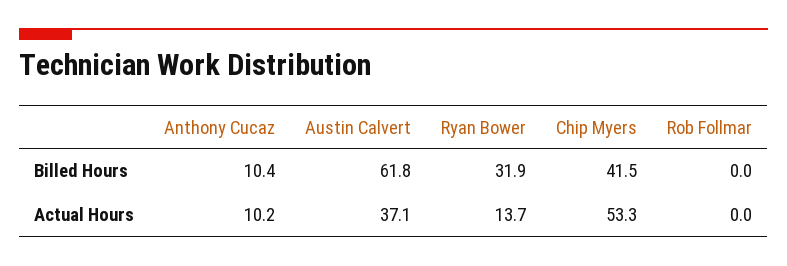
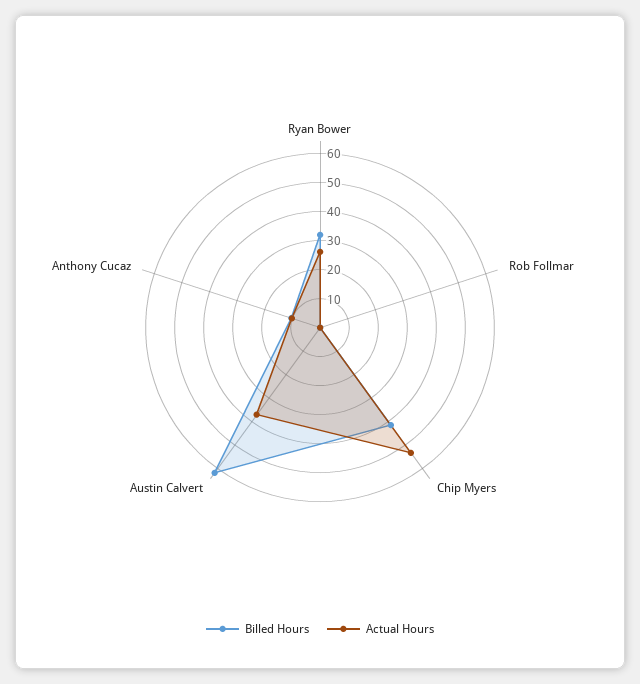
  {
    "Billed Hours": {
      "Anthony Cucaz": 10.4,
      "Austin Calvert": 61.8,
      "Ryan Bower": 31.9,
      "Chip Myers": 41.5,
      "Rob Follmar": 0
    },
    "Actual Hours": {
      "Anthony Cucaz": 10.2,
      "Austin Calvert": 37.1,
-     "Ryan Bower": 13.7,
+     "Ryan Bower": 25,
      "Chip Myers": 53.3,
      "Rob Follmar": 0
    }
  }

